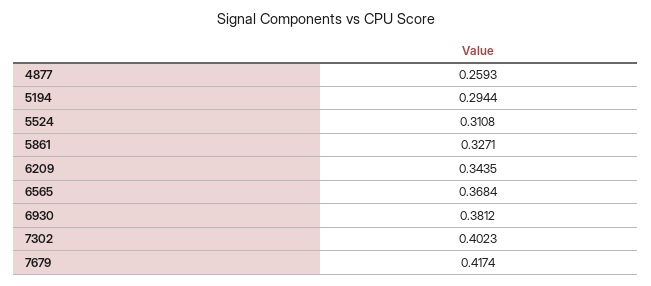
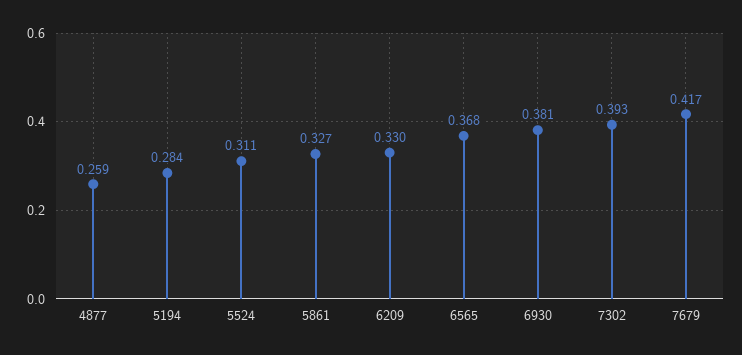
  {
    "4877": 0.2593,
-   "5194": 0.2944,
+   "5194": 0.284,
    "5524": 0.3108,
    "5861": 0.3271,
-   "6209": 0.3435,
+   "6209": 0.33,
    "6565": 0.3684,
    "6930": 0.3812,
-   "7302": 0.4023,
+   "7302": 0.393,
    "7679": 0.4174
  }

